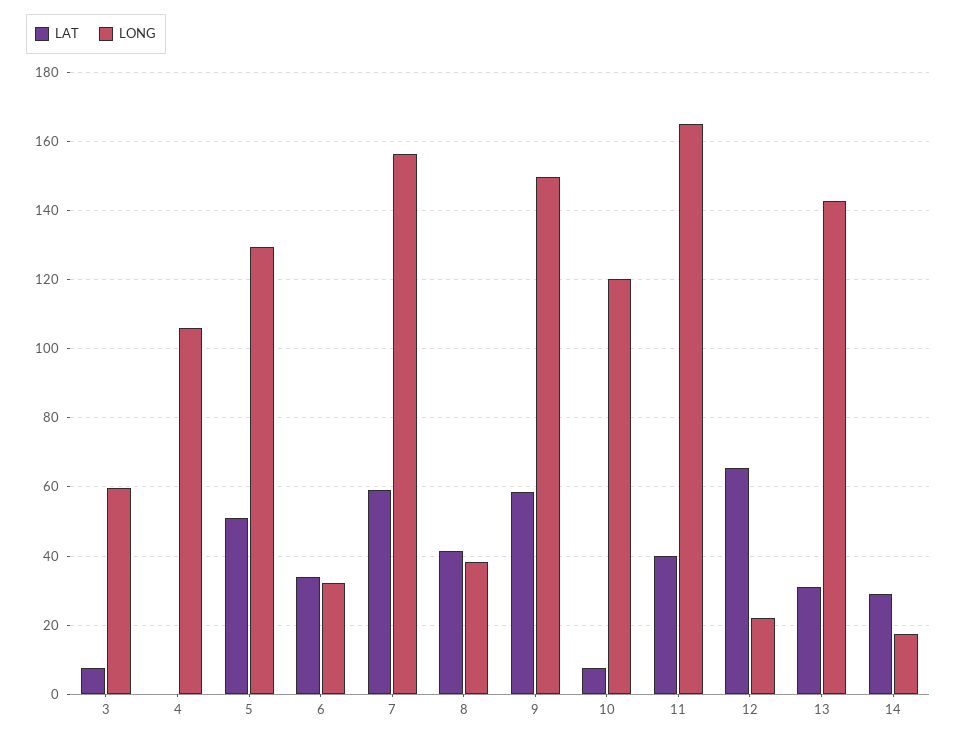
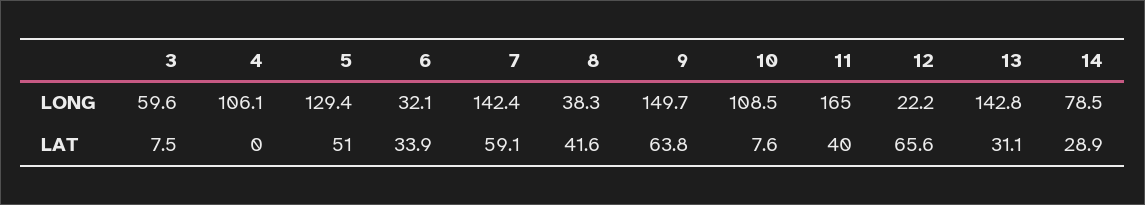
  {
    "LAT": {
      "3": 7.5,
      "4": 0,
      "5": 51,
      "6": 33.9,
      "7": 59.1,
      "8": 41.6,
-     "9": 58,
+     "9": 63.8,
      "10": 7.6,
      "11": 40,
      "12": 65.6,
      "13": 31.1,
      "14": 28.9
    },
    "LONG": {
      "3": 59.6,
      "4": 106.1,
      "5": 129.4,
      "6": 32.1,
-     "7": 156,
+     "7": 142.4,
      "8": 38.3,
      "9": 149.7,
-     "10": 120,
+     "10": 108.5,
      "11": 165,
      "12": 22.2,
      "13": 142.8,
-     "14": 18
+     "14": 78.5
    }
  }

